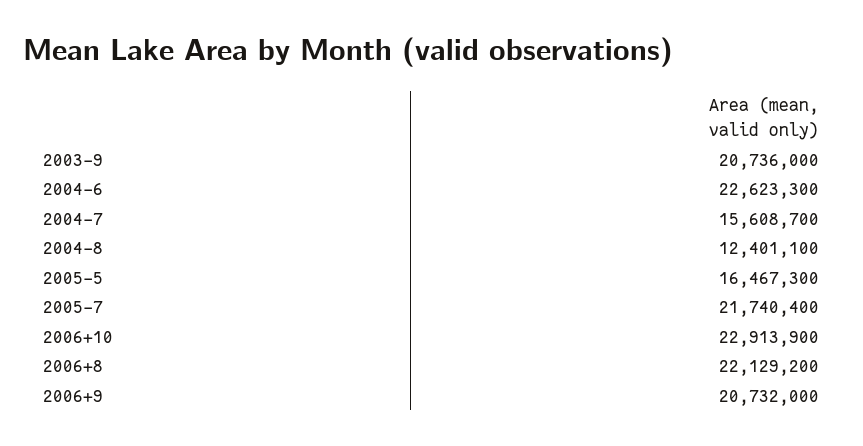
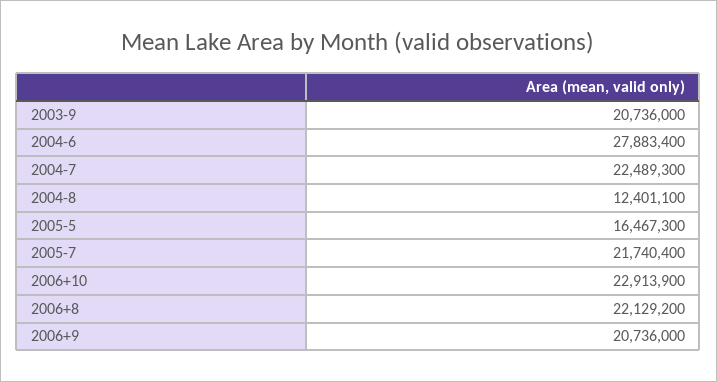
  {
    "2003-9": 20736000,
-   "2004-6": 22623300,
+   "2004-6": 27883400,
-   "2004-7": 15608700,
+   "2004-7": 22489300,
    "2004-8": 12401100,
    "2005-5": 16467300,
    "2005-7": 21740400,
    "2006+10": 22913900,
    "2006+8": 22129200,
-   "2006+9": 20732000
+   "2006+9": 20736000
  }

